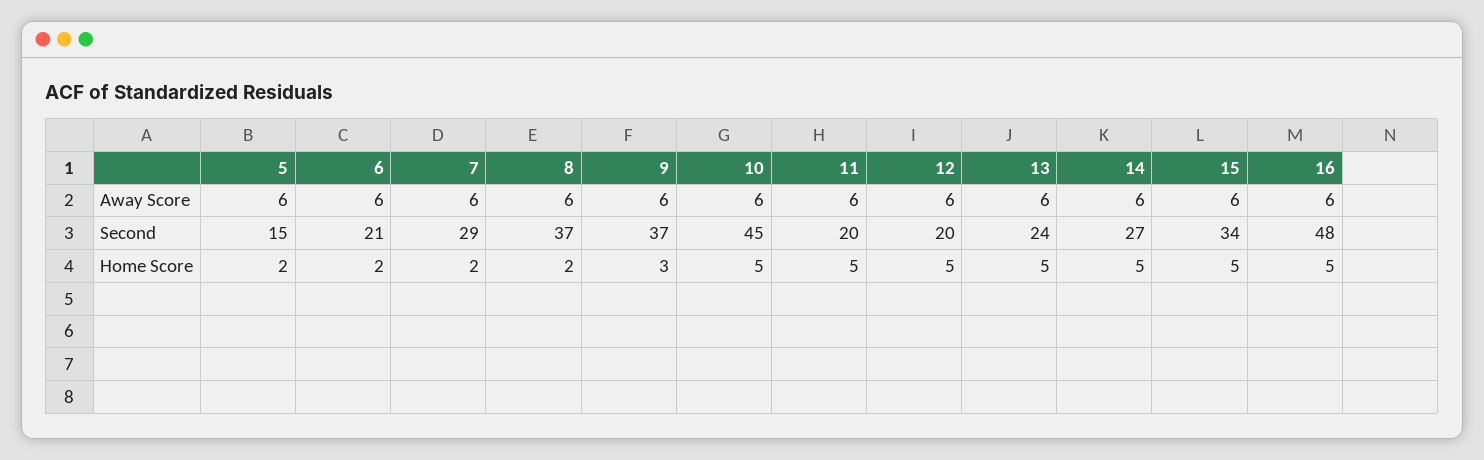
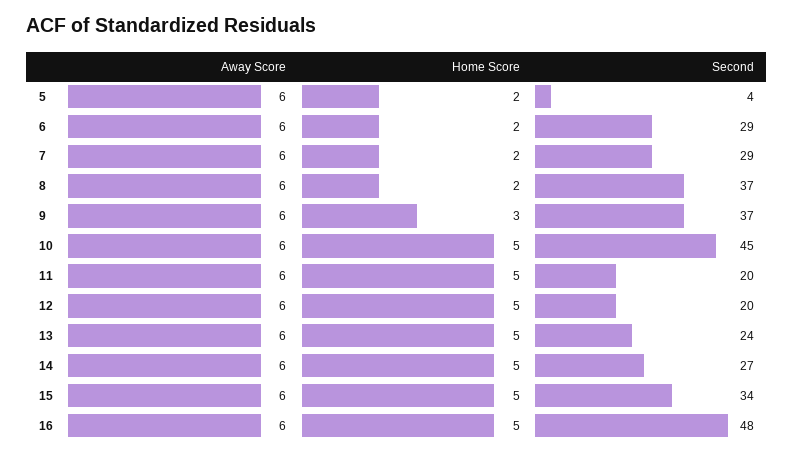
  {
    "5": {
      "Away Score": 6,
-     "Second": 15,
+     "Second": 4,
      "Home Score": 2
    },
    "6": {
      "Away Score": 6,
-     "Second": 21,
+     "Second": 29,
      "Home Score": 2
    },
    "7": {
      "Away Score": 6,
      "Second": 29,
      "Home Score": 2
    },
    "8": {
      "Away Score": 6,
      "Second": 37,
      "Home Score": 2
    },
    "9": {
      "Away Score": 6,
      "Second": 37,
      "Home Score": 3
    },
    "10": {
      "Away Score": 6,
      "Second": 45,
      "Home Score": 5
    },
    "11": {
      "Away Score": 6,
      "Second": 20,
      "Home Score": 5
    },
    "12": {
      "Away Score": 6,
      "Second": 20,
      "Home Score": 5
    },
    "13": {
      "Away Score": 6,
      "Second": 24,
      "Home Score": 5
    },
    "14": {
      "Away Score": 6,
      "Second": 27,
      "Home Score": 5
    },
    "15": {
      "Away Score": 6,
      "Second": 34,
      "Home Score": 5
    },
    "16": {
      "Away Score": 6,
      "Second": 48,
      "Home Score": 5
    }
  }

